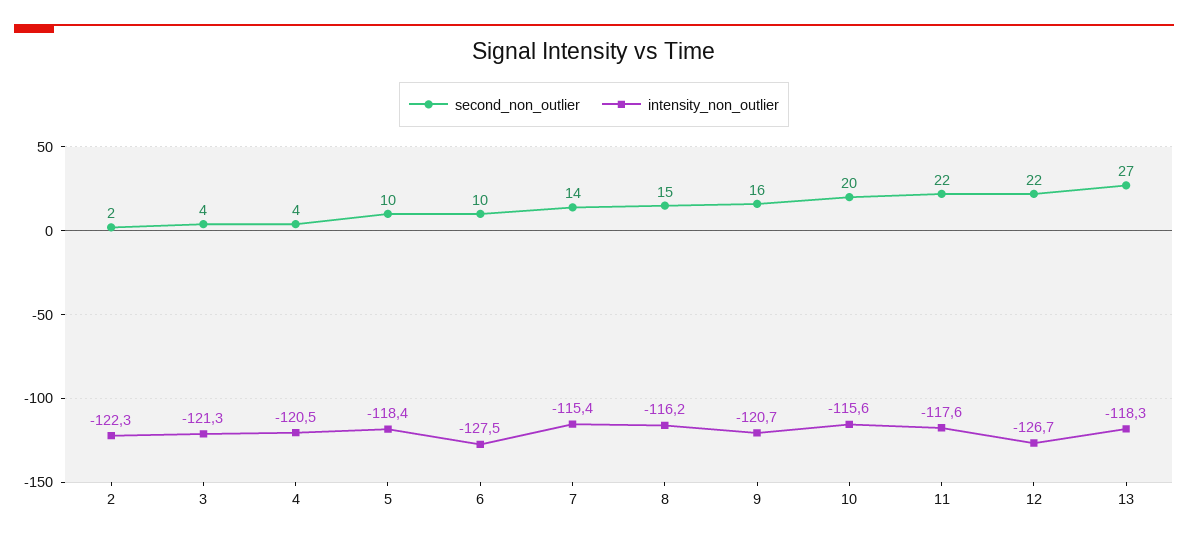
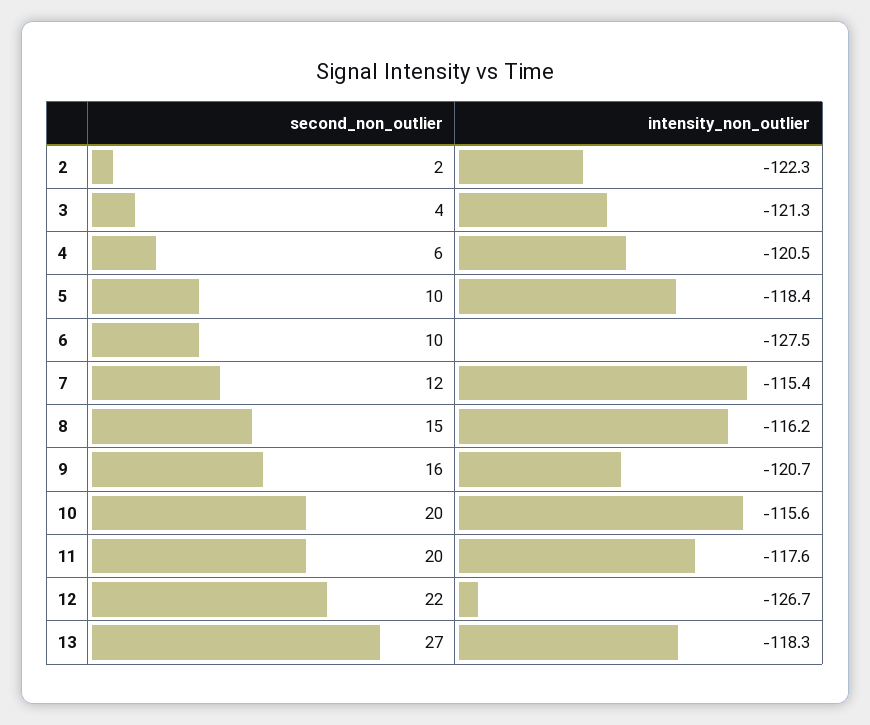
  {
    "second_non_outlier": {
      "2": 2,
      "3": 4,
-     "4": 4,
+     "4": 6,
      "5": 10,
      "6": 10,
-     "7": 14,
+     "7": 12,
      "8": 15,
      "9": 16,
      "10": 20,
-     "11": 22,
+     "11": 20,
      "12": 22,
      "13": 27
    },
    "intensity_non_outlier": {
      "2": -122.3,
      "3": -121.3,
      "4": -120.5,
      "5": -118.4,
      "6": -127.5,
      "7": -115.4,
      "8": -116.2,
      "9": -120.7,
      "10": -115.6,
      "11": -117.6,
      "12": -126.7,
      "13": -118.3
    }
  }

